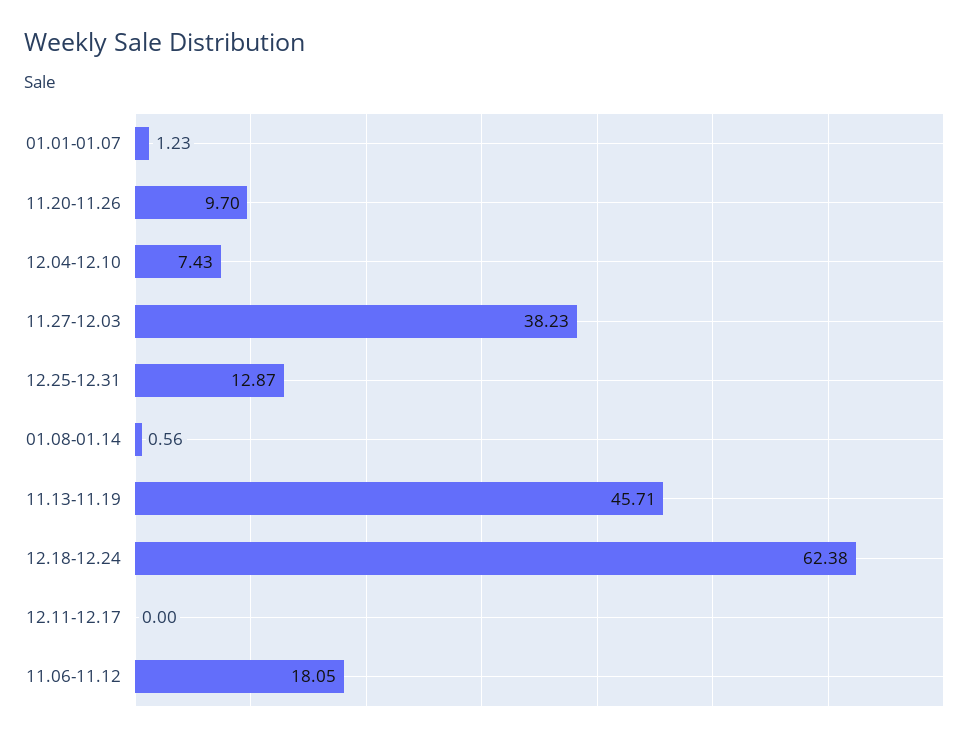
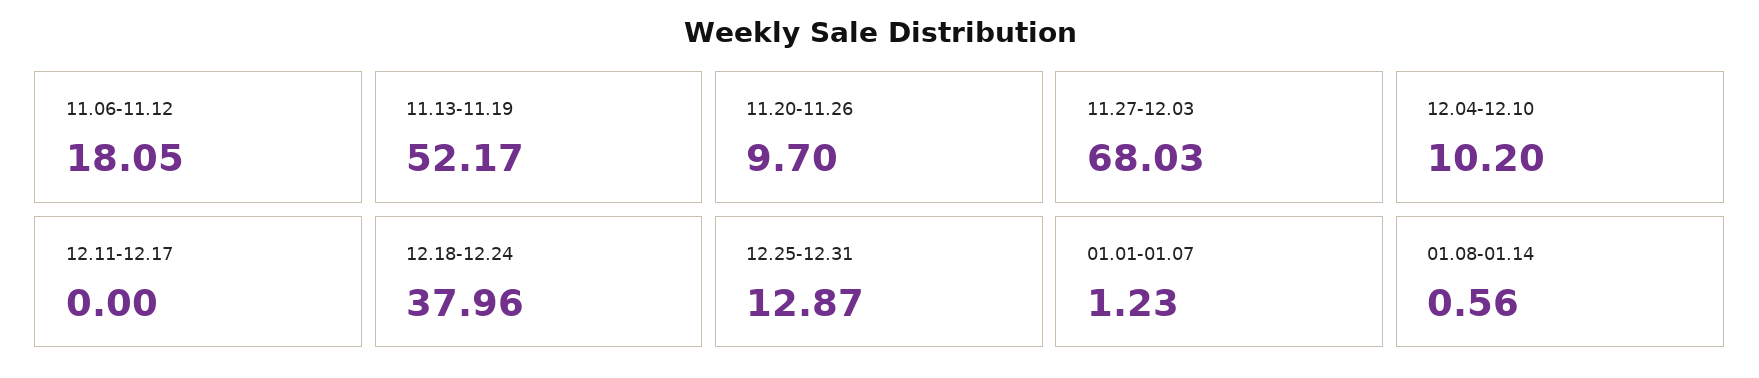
  {
    "01.01-01.07": 1.23,
    "11.20-11.26": 9.7,
-   "12.04-12.10": 7.43,
+   "12.04-12.10": 10.2,
-   "11.27-12.03": 38.23,
+   "11.27-12.03": 68.03,
    "12.25-12.31": 12.87,
    "01.08-01.14": 0.56,
-   "11.13-11.19": 45.71,
+   "11.13-11.19": 52.17,
-   "12.18-12.24": 62.38,
+   "12.18-12.24": 37.96,
    "12.11-12.17": 0,
    "11.06-11.12": 18.05
  }

